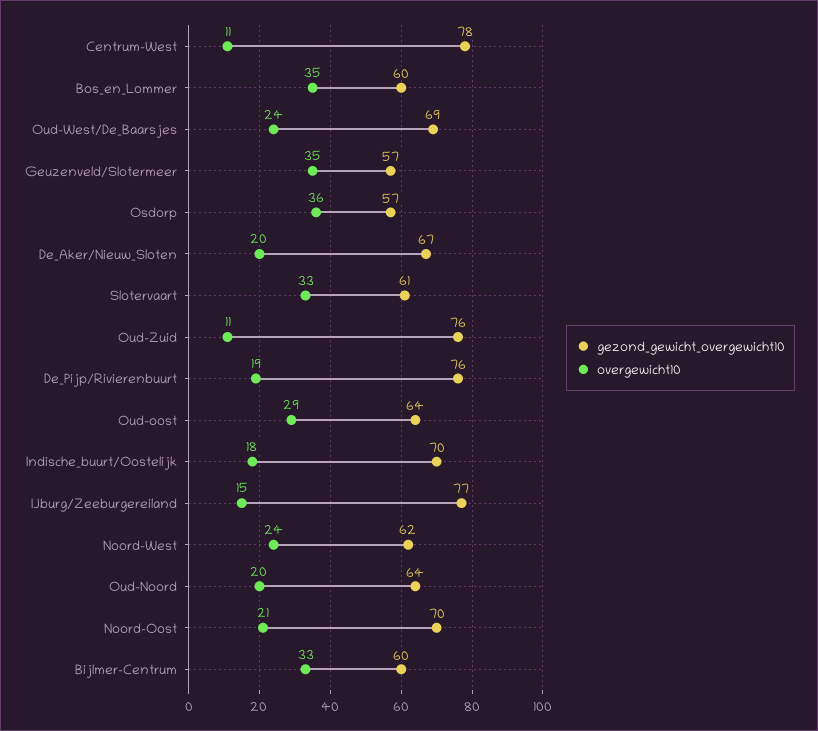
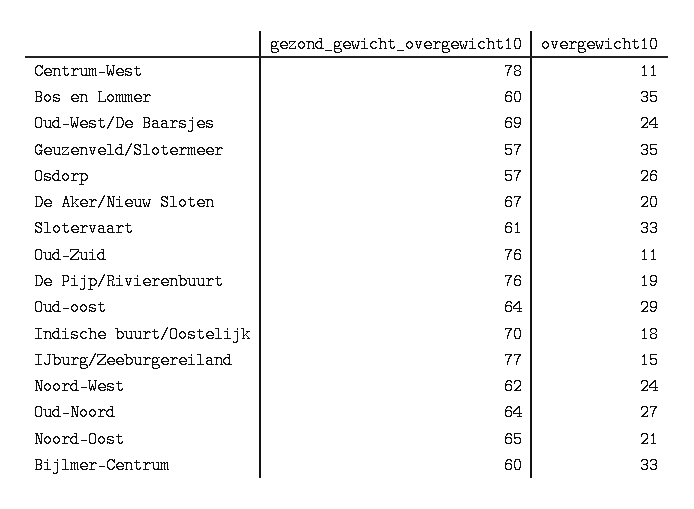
  {
    "gezond_gewicht_overgewicht10": {
      "Centrum-West": 78,
      "Bos_en_Lommer": 60,
      "Oud-West/De_Baarsjes": 69,
      "Geuzenveld/Slotermeer": 57,
      "Osdorp": 57,
      "De_Aker/Nieuw_Sloten": 67,
      "Slotervaart": 61,
      "Oud-Zuid": 76,
      "De_Pijp/Rivierenbuurt": 76,
      "Oud-oost": 64,
      "Indische_buurt/Oostelijk": 70,
      "IJburg/Zeeburgereiland": 77,
      "Noord-West": 62,
      "Oud-Noord": 64,
-     "Noord-Oost": 70,
+     "Noord-Oost": 65,
      "Bijlmer-Centrum": 60
    },
    "overgewicht10": {
      "Centrum-West": 11,
      "Bos_en_Lommer": 35,
      "Oud-West/De_Baarsjes": 24,
      "Geuzenveld/Slotermeer": 35,
-     "Osdorp": 36,
+     "Osdorp": 26,
      "De_Aker/Nieuw_Sloten": 20,
      "Slotervaart": 33,
      "Oud-Zuid": 11,
      "De_Pijp/Rivierenbuurt": 19,
      "Oud-oost": 29,
      "Indische_buurt/Oostelijk": 18,
      "IJburg/Zeeburgereiland": 15,
      "Noord-West": 24,
-     "Oud-Noord": 20,
+     "Oud-Noord": 27,
      "Noord-Oost": 21,
      "Bijlmer-Centrum": 33
    }
  }

